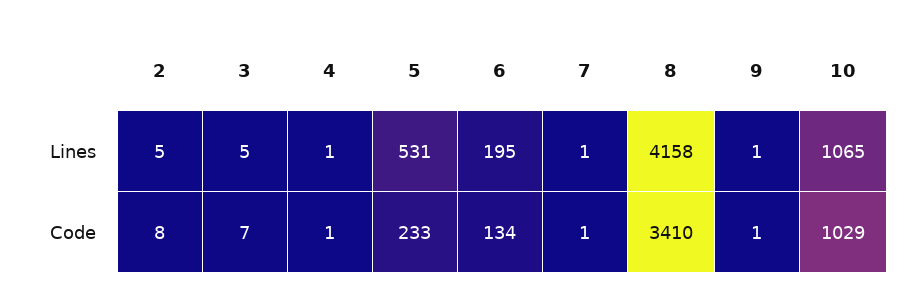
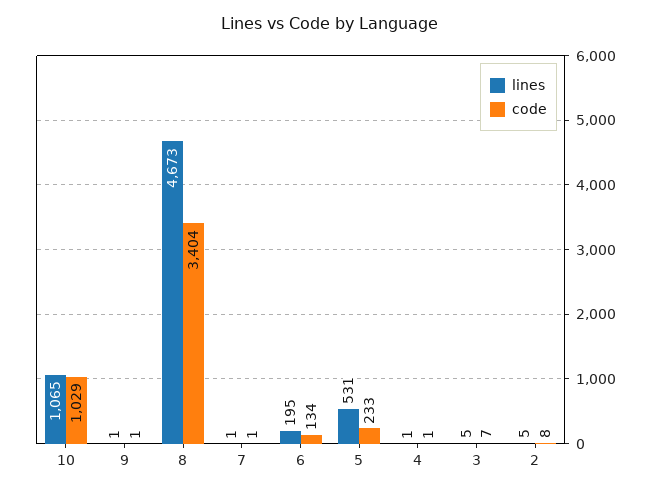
  {
    "Lines": {
      "2": 5,
      "3": 5,
      "4": 1,
      "5": 531,
      "6": 195,
      "7": 1,
-     "8": 4158,
+     "8": 4673,
      "9": 1,
      "10": 1065
    },
    "Code": {
      "2": 8,
      "3": 7,
      "4": 1,
      "5": 233,
      "6": 134,
      "7": 1,
-     "8": 3410,
+     "8": 3404,
      "9": 1,
      "10": 1029
    }
  }

